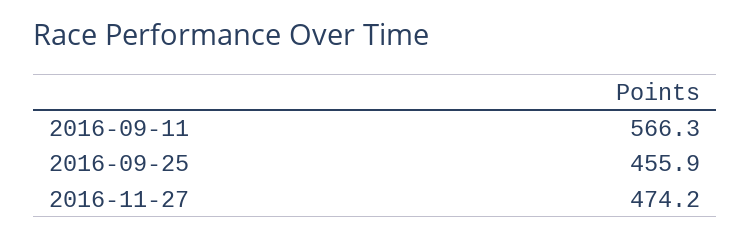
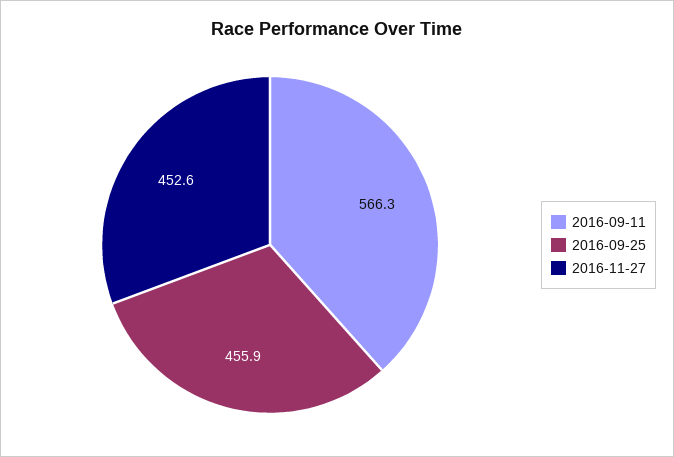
  {
    "2016-09-11": 566.3,
    "2016-09-25": 455.9,
-   "2016-11-27": 474.2
+   "2016-11-27": 452.6
  }

